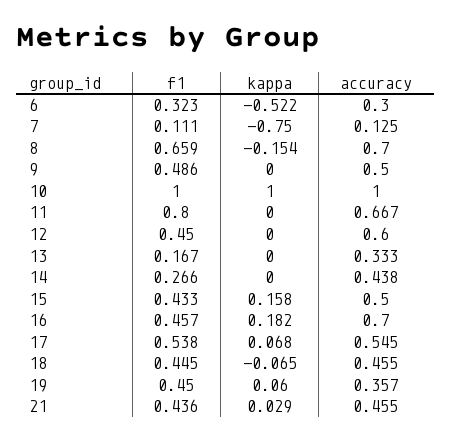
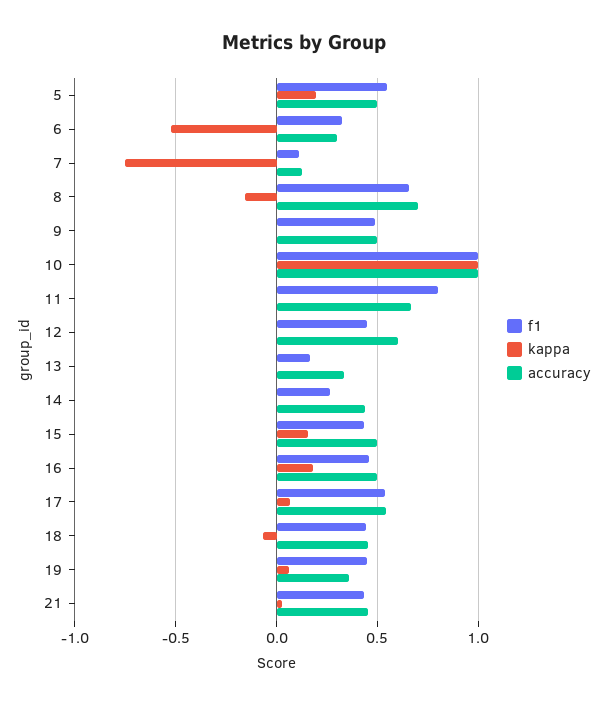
  {
    "f1": {
      "6": 0.323,
      "7": 0.111,
      "8": 0.659,
      "9": 0.486,
      "10": 1,
      "11": 0.8,
      "12": 0.45,
      "13": 0.167,
      "14": 0.266,
      "15": 0.433,
      "16": 0.457,
      "17": 0.538,
      "18": 0.445,
      "19": 0.45,
-     "21": 0.436
+     "21": 0.436,
+     "5": 0.55
    },
    "kappa": {
      "6": -0.522,
      "7": -0.75,
      "8": -0.154,
      "9": 0,
      "10": 1,
      "11": 0,
      "12": 0,
      "13": 0,
      "14": 0,
      "15": 0.158,
      "16": 0.182,
      "17": 0.068,
      "18": -0.065,
      "19": 0.06,
-     "21": 0.029
+     "21": 0.029,
+     "5": 0.2
    },
    "accuracy": {
      "6": 0.3,
      "7": 0.125,
      "8": 0.7,
      "9": 0.5,
      "10": 1,
      "11": 0.667,
      "12": 0.6,
      "13": 0.333,
      "14": 0.438,
      "15": 0.5,
-     "16": 0.7,
+     "16": 0.5,
      "17": 0.545,
      "18": 0.455,
      "19": 0.357,
-     "21": 0.455
+     "21": 0.455,
+     "5": 0.5
    }
  }

